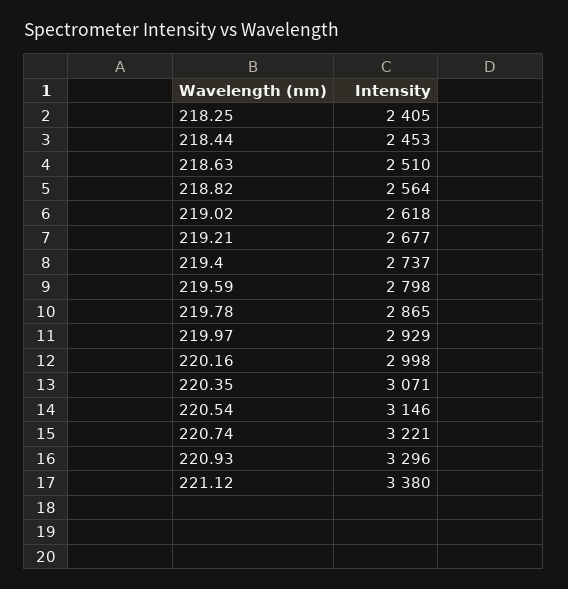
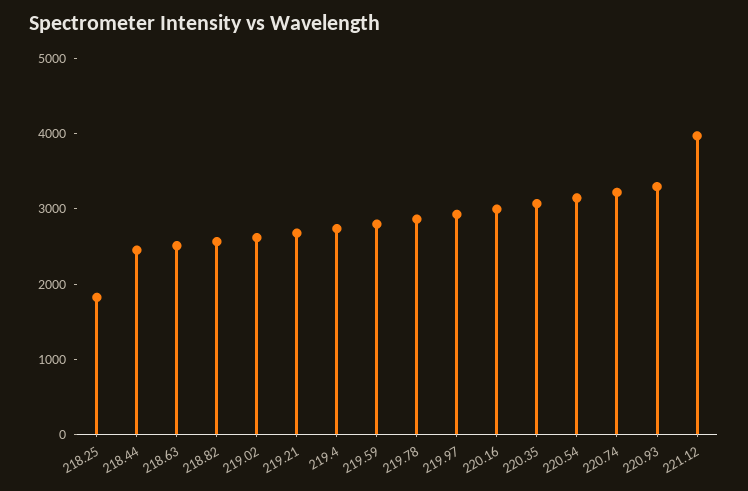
  {
-   "218.25": 2405,
+   "218.25": 1800,
    "218.44": 2453,
    "218.63": 2510,
    "218.82": 2564,
    "219.02": 2618,
    "219.21": 2677,
    "219.4": 2737,
    "219.59": 2798,
    "219.78": 2865,
    "219.97": 2929,
    "220.16": 2998,
    "220.35": 3071,
    "220.54": 3146,
    "220.74": 3221,
    "220.93": 3296,
-   "221.12": 3380
+   "221.12": 4000
  }

